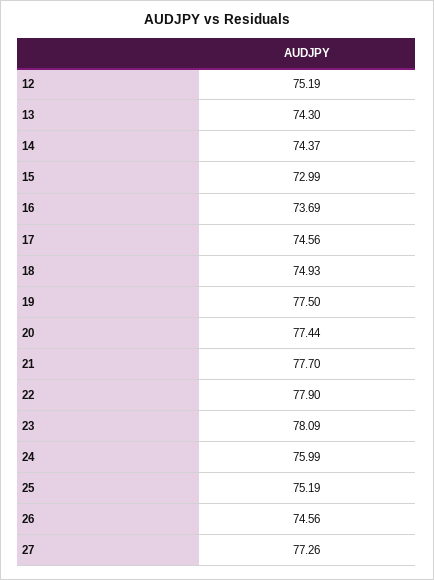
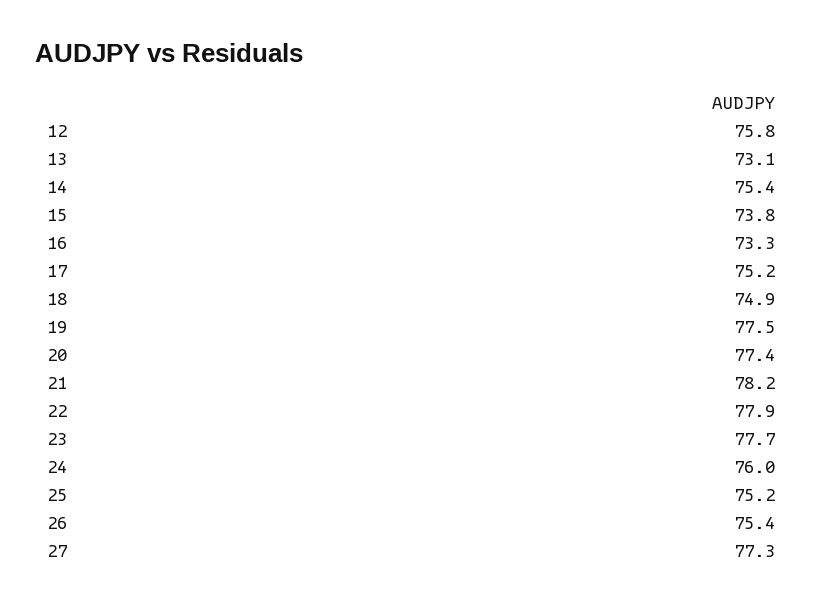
  {
-   "12": 75.19,
+   "12": 75.8,
-   "13": 74.3,
+   "13": 73.1,
-   "14": 74.37,
+   "14": 75.4,
-   "15": 72.99,
+   "15": 73.8,
-   "16": 73.69,
+   "16": 73.3,
-   "17": 74.56,
+   "17": 75.2,
    "18": 74.93,
    "19": 77.5,
    "20": 77.44,
-   "21": 77.7,
+   "21": 78.2,
    "22": 77.9,
-   "23": 78.09,
+   "23": 77.7,
    "24": 75.99,
    "25": 75.19,
-   "26": 74.56,
+   "26": 75.4,
    "27": 77.26
  }

